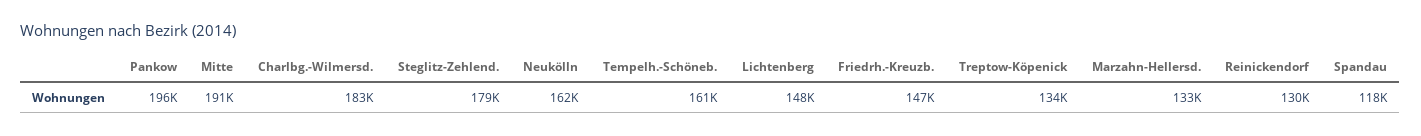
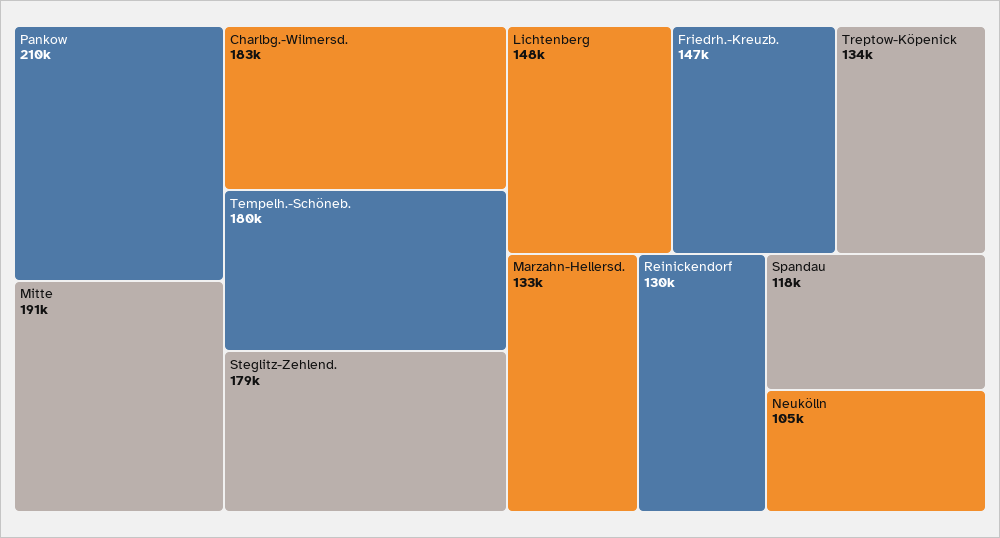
  {
-   "Pankow": 196000,
+   "Pankow": 210000,
    "Mitte": 191000,
    "Charlbg.-Wilmersd.": 183000,
    "Steglitz-Zehlend.": 179000,
-   "Neukölln": 162000,
+   "Neukölln": 105000,
-   "Tempelh.-Schöneb.": 161000,
+   "Tempelh.-Schöneb.": 180000,
    "Lichtenberg": 148000,
    "Friedrh.-Kreuzb.": 147000,
    "Treptow-Köpenick": 134000,
    "Marzahn-Hellersd.": 133000,
    "Reinickendorf": 130000,
    "Spandau": 118000
  }

